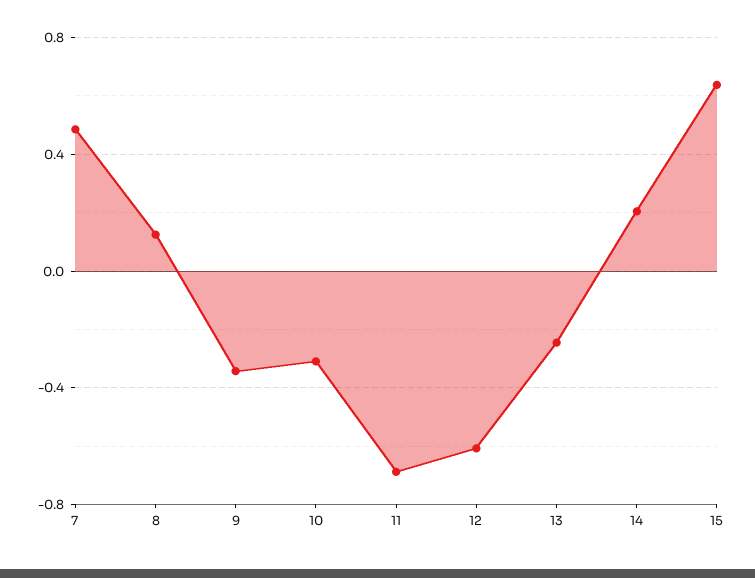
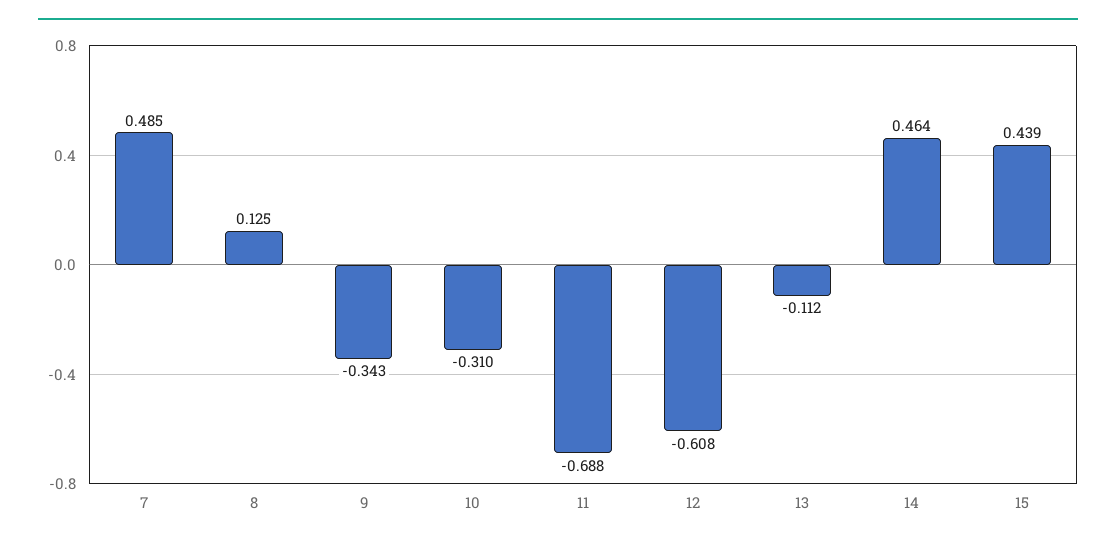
  {
    "7": 0.485,
    "8": 0.125,
    "9": -0.343,
    "10": -0.31,
    "11": -0.688,
    "12": -0.608,
-   "13": -0.25,
+   "13": -0.112,
-   "14": 0.2,
+   "14": 0.464,
-   "15": 0.65
+   "15": 0.439
  }

